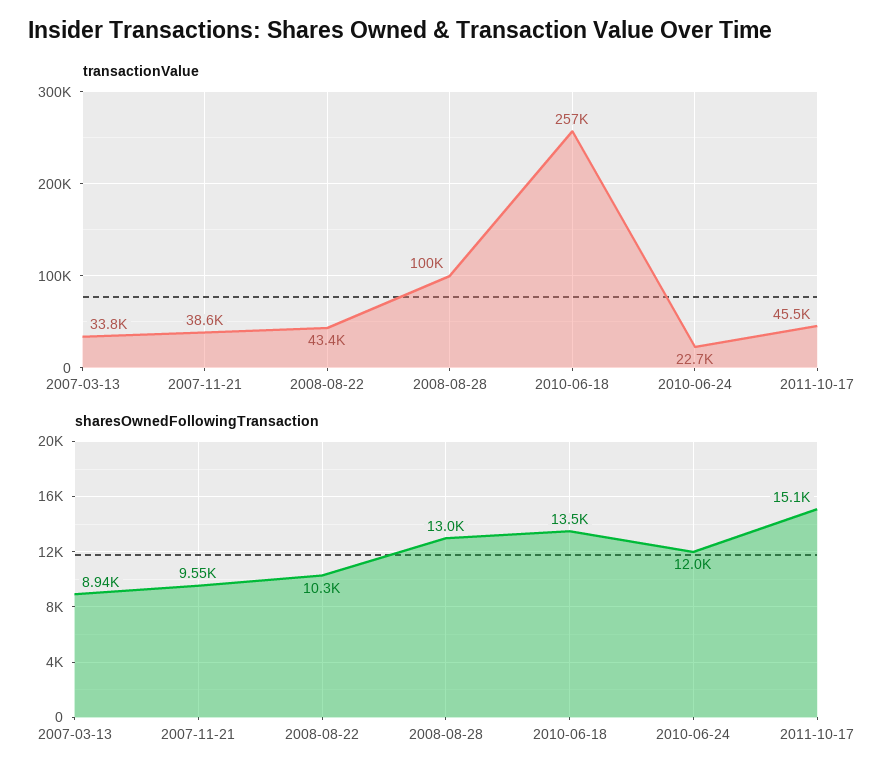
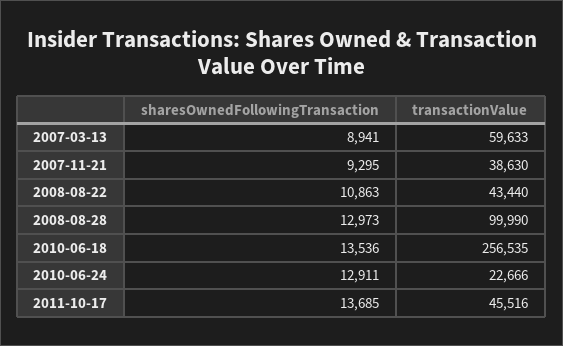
  {
    "transactionValue": {
-     "2007-03-13": 33800,
+     "2007-03-13": 59633,
      "2007-11-21": 38630,
      "2008-08-22": 43440,
      "2008-08-28": 99990,
      "2010-06-18": 256535,
      "2010-06-24": 22666,
      "2011-10-17": 45516
    },
    "sharesOwnedFollowingTransaction": {
      "2007-03-13": 8941,
-     "2007-11-21": 9550,
+     "2007-11-21": 9295,
-     "2008-08-22": 10300,
+     "2008-08-22": 10863,
      "2008-08-28": 12973,
      "2010-06-18": 13536,
-     "2010-06-24": 12000,
+     "2010-06-24": 12911,
-     "2011-10-17": 15100
+     "2011-10-17": 13685
    }
  }

